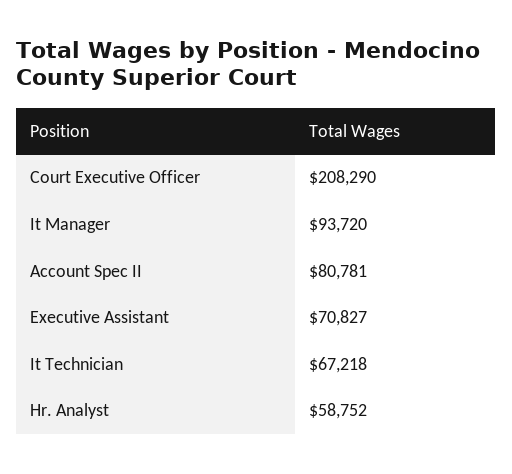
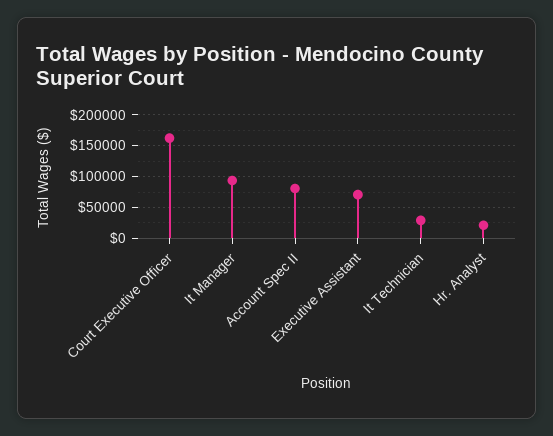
  {
-   "Court Executive Officer": 208290,
+   "Court Executive Officer": 160000,
    "It Manager": 93720,
    "Account Spec II": 80781,
    "Executive Assistant": 70827,
-   "It Technician": 67218,
+   "It Technician": 30000,
-   "Hr. Analyst": 58752
+   "Hr. Analyst": 20000
  }

